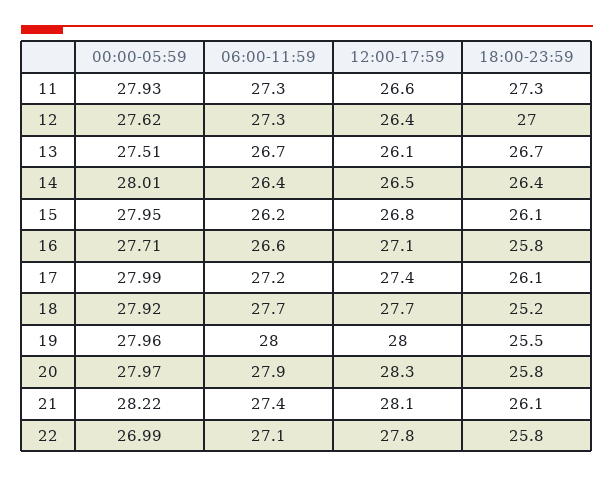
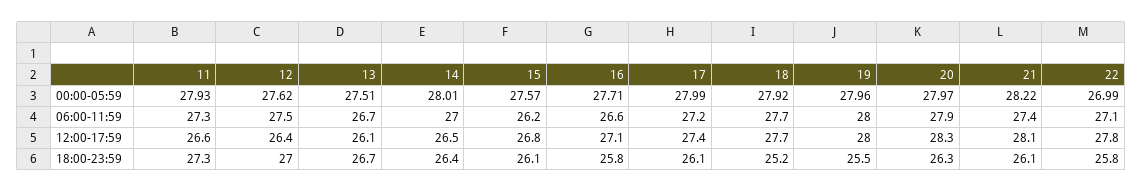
  {
    "00:00-05:59": {
      "11": 27.93,
      "12": 27.62,
      "13": 27.51,
      "14": 28.01,
-     "15": 27.95,
+     "15": 27.57,
      "16": 27.71,
      "17": 27.99,
      "18": 27.92,
      "19": 27.96,
      "20": 27.97,
      "21": 28.22,
      "22": 26.99
    },
    "06:00-11:59": {
      "11": 27.3,
-     "12": 27.3,
+     "12": 27.5,
      "13": 26.7,
-     "14": 26.4,
+     "14": 27,
      "15": 26.2,
      "16": 26.6,
      "17": 27.2,
      "18": 27.7,
      "19": 28,
      "20": 27.9,
      "21": 27.4,
      "22": 27.1
    },
    "12:00-17:59": {
      "11": 26.6,
      "12": 26.4,
      "13": 26.1,
      "14": 26.5,
      "15": 26.8,
      "16": 27.1,
      "17": 27.4,
      "18": 27.7,
      "19": 28,
      "20": 28.3,
      "21": 28.1,
      "22": 27.8
    },
    "18:00-23:59": {
      "11": 27.3,
      "12": 27,
      "13": 26.7,
      "14": 26.4,
      "15": 26.1,
      "16": 25.8,
      "17": 26.1,
      "18": 25.2,
      "19": 25.5,
-     "20": 25.8,
+     "20": 26.3,
      "21": 26.1,
      "22": 25.8
    }
  }

